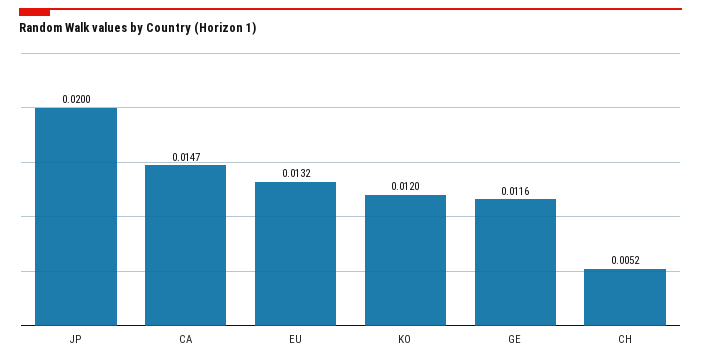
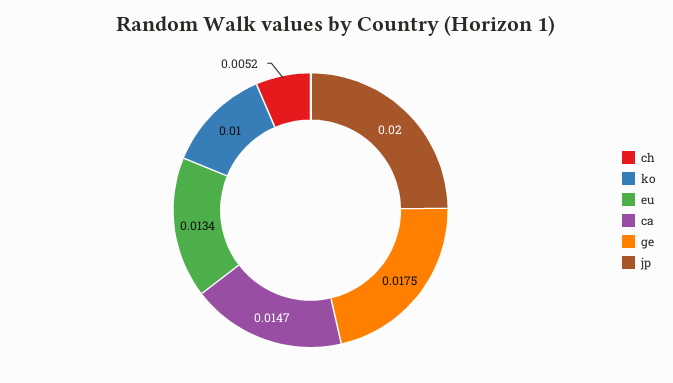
  {
    "JP": 0.02,
    "CA": 0.0147,
-   "EU": 0.0132,
+   "EU": 0.0134,
-   "KO": 0.012,
+   "KO": 0.01,
-   "GE": 0.0116,
+   "GE": 0.0175,
    "CH": 0.0052
  }

